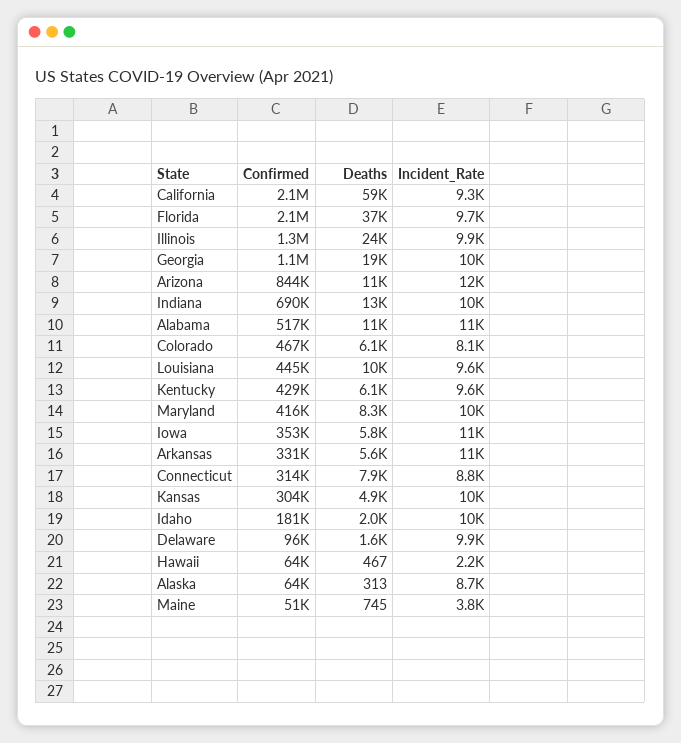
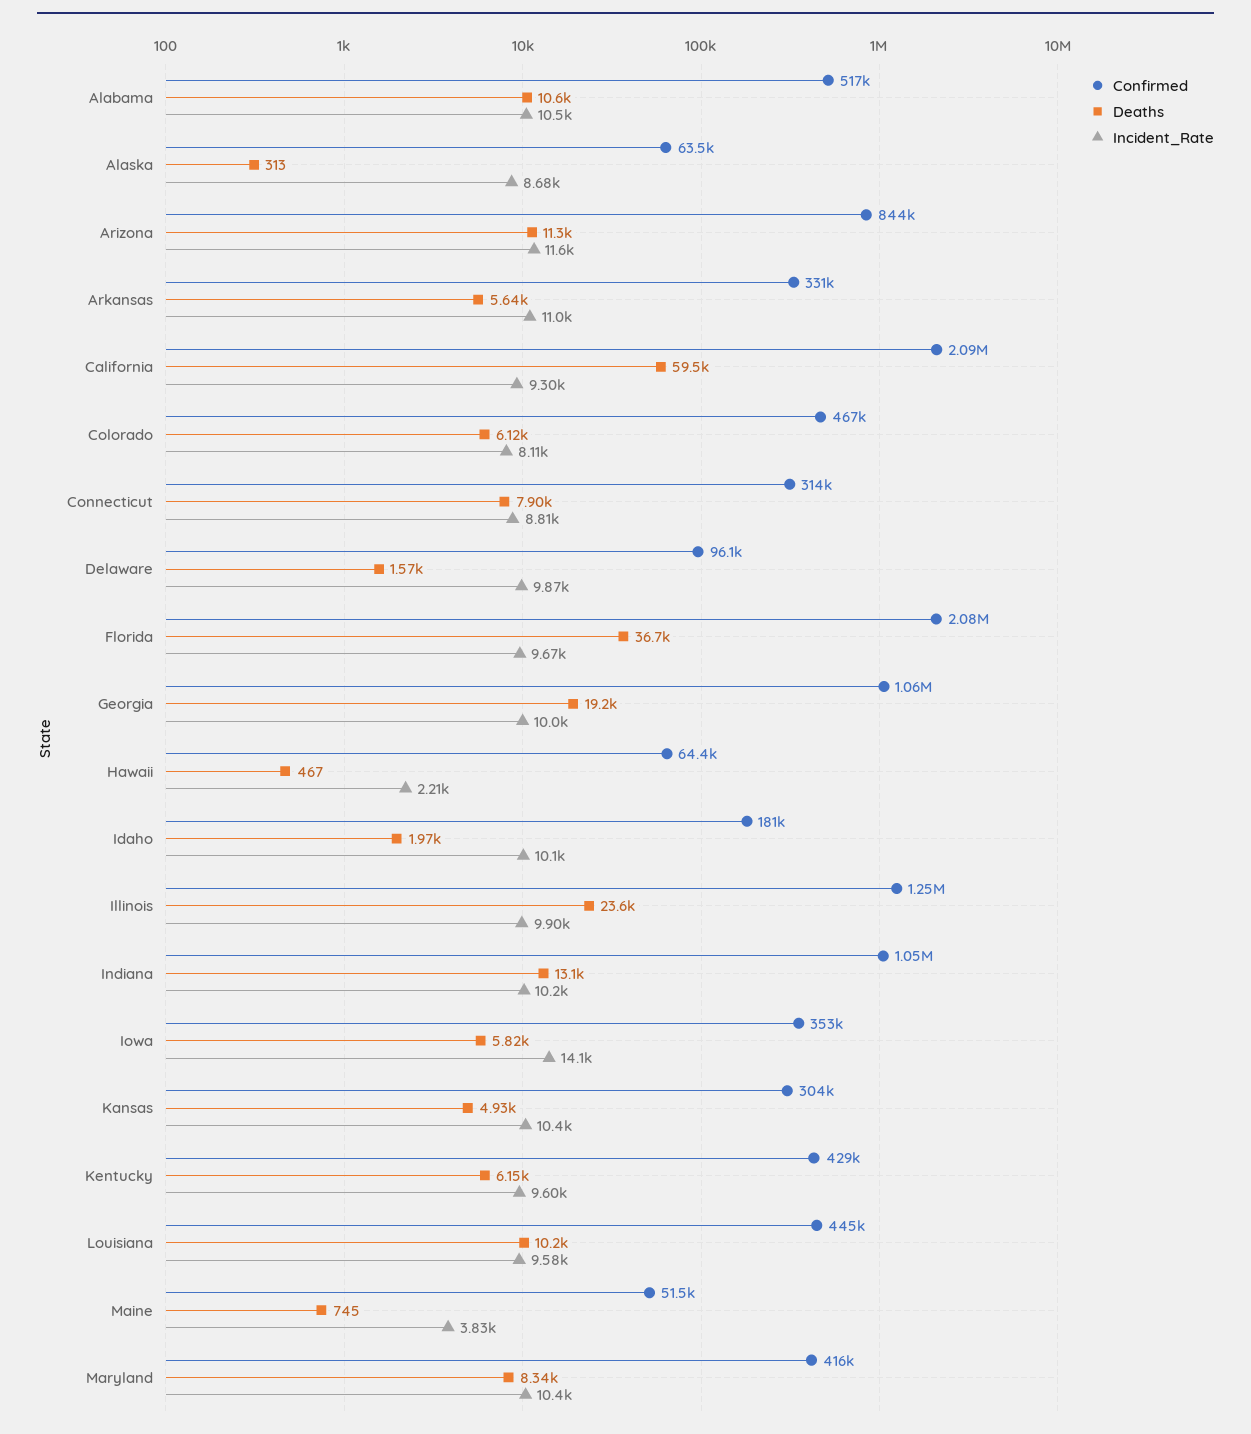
  {
    "Confirmed": {
      "California": 2090000,
      "Florida": 2080000,
      "Illinois": 1250000,
      "Georgia": 1060000,
      "Arizona": 844000,
-     "Indiana": 690000,
+     "Indiana": 1050000,
      "Alabama": 517000,
      "Colorado": 467000,
      "Louisiana": 445000,
      "Kentucky": 429000,
      "Maryland": 416000,
      "Iowa": 353000,
      "Arkansas": 331000,
      "Connecticut": 314000,
      "Kansas": 304000,
      "Idaho": 181000,
      "Delaware": 96100,
      "Hawaii": 64400,
      "Alaska": 63500,
      "Maine": 51500
    },
    "Deaths": {
      "California": 59500,
      "Florida": 36700,
      "Illinois": 23600,
      "Georgia": 19200,
      "Arizona": 11300,
      "Indiana": 13100,
      "Alabama": 10600,
      "Colorado": 6120,
      "Louisiana": 10200,
      "Kentucky": 6150,
      "Maryland": 8340,
      "Iowa": 5820,
      "Arkansas": 5640,
      "Connecticut": 7900,
      "Kansas": 4930,
      "Idaho": 1970,
      "Delaware": 1570,
      "Hawaii": 467,
      "Alaska": 313,
      "Maine": 745
    },
    "Incident_Rate": {
      "California": 9300,
      "Florida": 9670,
      "Illinois": 9900,
      "Georgia": 10000,
      "Arizona": 11600,
      "Indiana": 10200,
      "Alabama": 10500,
      "Colorado": 8110,
      "Louisiana": 9580,
      "Kentucky": 9600,
      "Maryland": 10400,
-     "Iowa": 11000,
+     "Iowa": 14100,
      "Arkansas": 11000,
      "Connecticut": 8810,
      "Kansas": 10400,
      "Idaho": 10100,
      "Delaware": 9870,
      "Hawaii": 2210,
      "Alaska": 8680,
      "Maine": 3830
    }
  }

